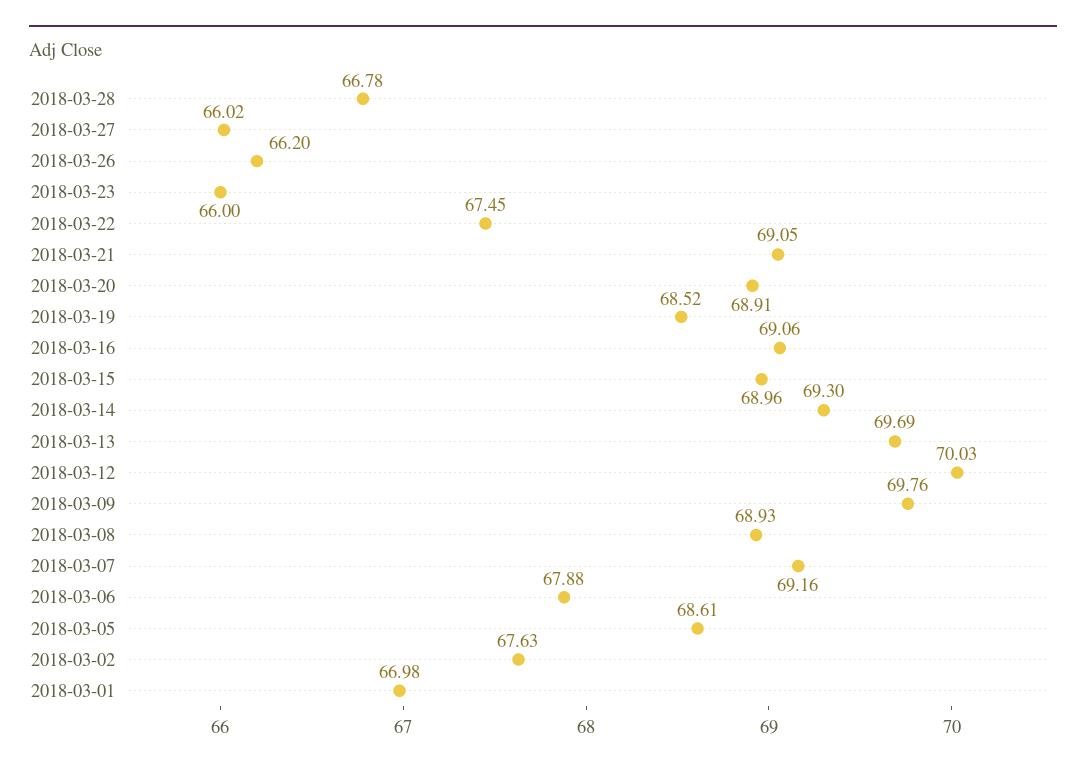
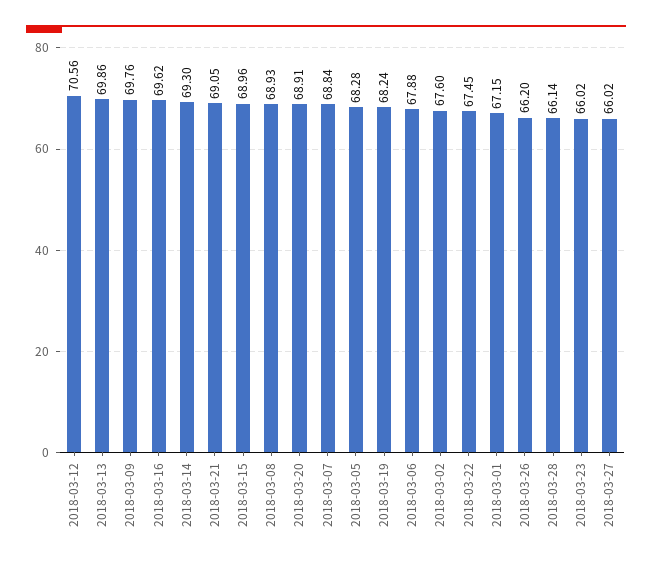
  {
-   "2018-03-28": 66.78,
+   "2018-03-28": 66.14,
    "2018-03-27": 66.02,
    "2018-03-26": 66.2,
-   "2018-03-23": 66,
+   "2018-03-23": 66.02,
    "2018-03-22": 67.45,
    "2018-03-21": 69.05,
    "2018-03-20": 68.91,
-   "2018-03-19": 68.52,
+   "2018-03-19": 68.24,
-   "2018-03-16": 69.06,
+   "2018-03-16": 69.62,
    "2018-03-15": 68.96,
    "2018-03-14": 69.3,
-   "2018-03-13": 69.69,
+   "2018-03-13": 69.86,
-   "2018-03-12": 70.03,
+   "2018-03-12": 70.56,
    "2018-03-09": 69.76,
    "2018-03-08": 68.93,
-   "2018-03-07": 69.16,
+   "2018-03-07": 68.84,
    "2018-03-06": 67.88,
-   "2018-03-05": 68.61,
+   "2018-03-05": 68.28,
-   "2018-03-02": 67.63,
+   "2018-03-02": 67.6,
-   "2018-03-01": 66.98
+   "2018-03-01": 67.15
  }

